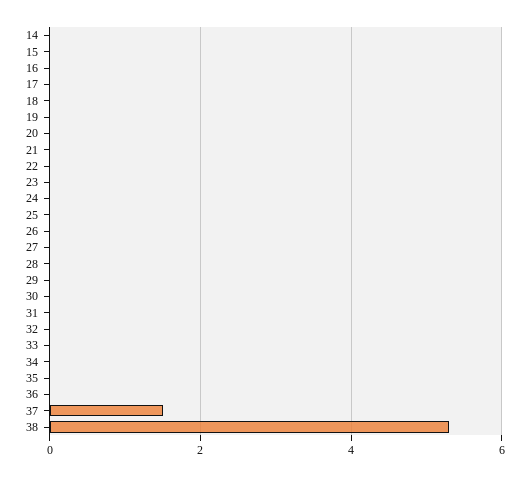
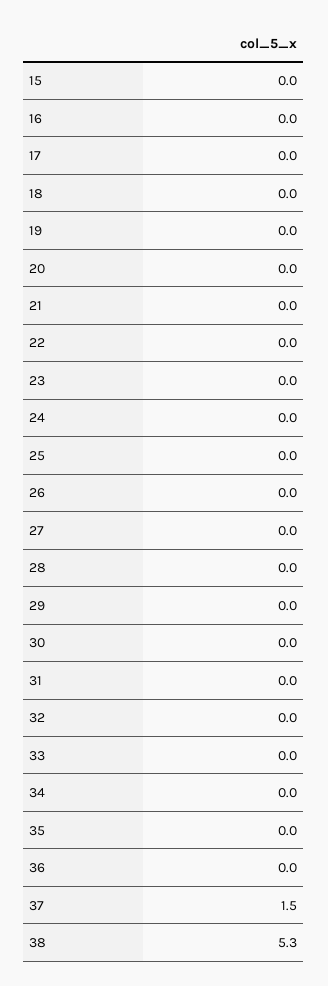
  {
-   "14": 0,
    "15": 0,
    "16": 0,
    "17": 0,
    "18": 0,
    "19": 0,
    "20": 0,
    "21": 0,
    "22": 0,
    "23": 0,
    "24": 0,
    "25": 0,
    "26": 0,
    "27": 0,
    "28": 0,
    "29": 0,
    "30": 0,
    "31": 0,
    "32": 0,
    "33": 0,
    "34": 0,
    "35": 0,
    "36": 0,
    "37": 1.5,
    "38": 5.3
  }

